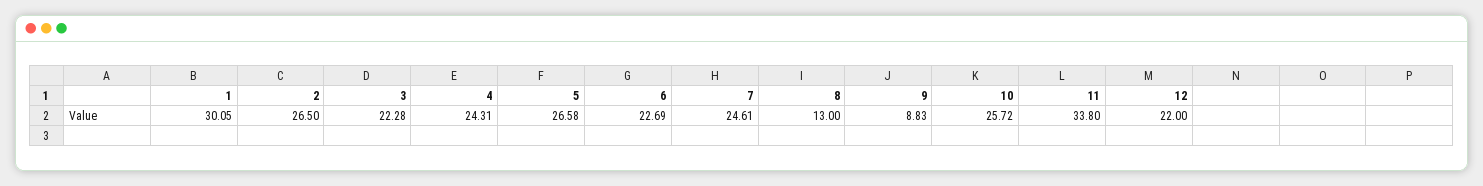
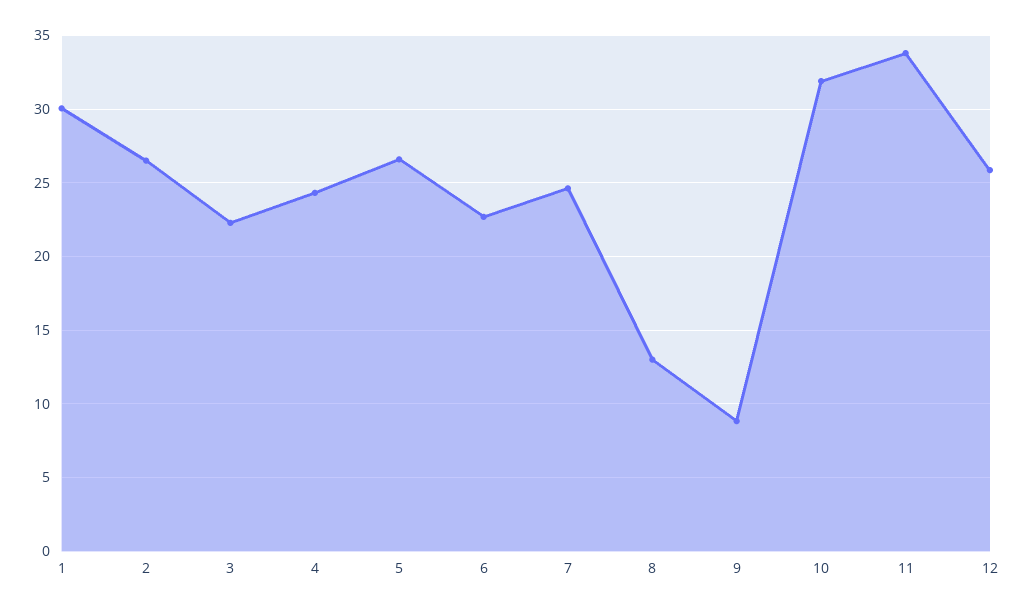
  {
    "1": 30.05,
    "2": 26.5,
    "3": 22.28,
    "4": 24.31,
    "5": 26.58,
    "6": 22.69,
    "7": 24.61,
    "8": 13,
    "9": 8.83,
-   "10": 25.72,
+   "10": 32,
    "11": 33.8,
-   "12": 22
+   "12": 26
  }

